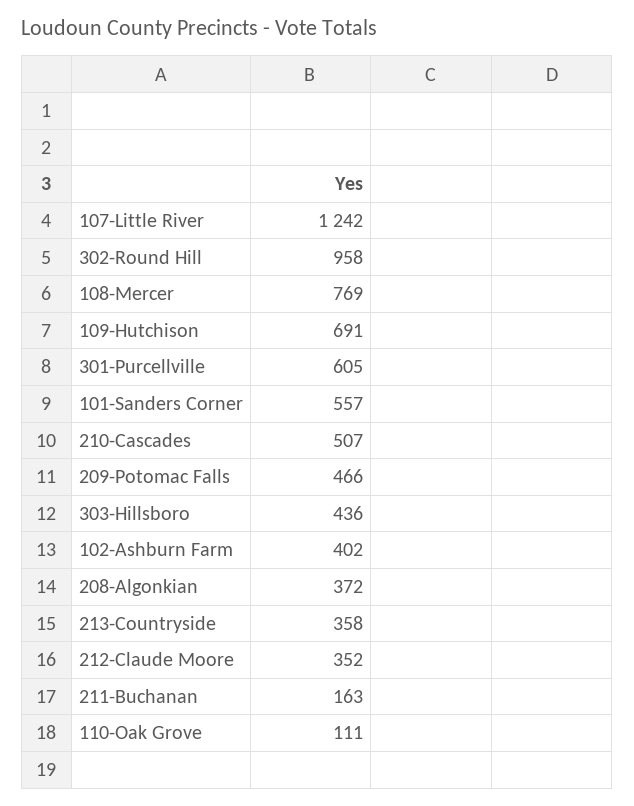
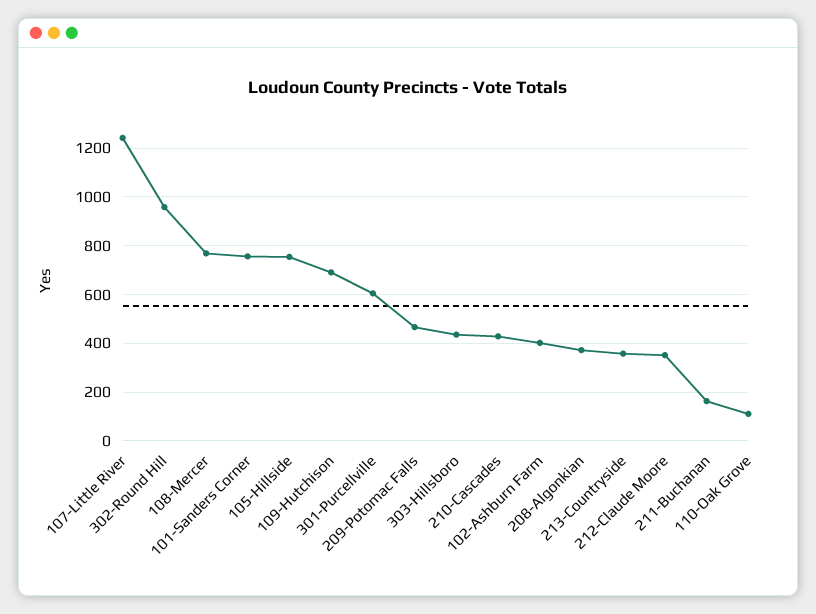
  {
    "107-Little River": 1242,
    "302-Round Hill": 958,
    "108-Mercer": 769,
    "109-Hutchison": 691,
    "301-Purcellville": 605,
-   "101-Sanders Corner": 557,
+   "101-Sanders Corner": 750,
-   "210-Cascades": 507,
+   "210-Cascades": 425,
    "209-Potomac Falls": 466,
    "303-Hillsboro": 436,
    "102-Ashburn Farm": 402,
    "208-Algonkian": 372,
    "213-Countryside": 358,
    "212-Claude Moore": 352,
    "211-Buchanan": 163,
-   "110-Oak Grove": 111
+   "110-Oak Grove": 111,
+   "105-Hillside": 750
  }

